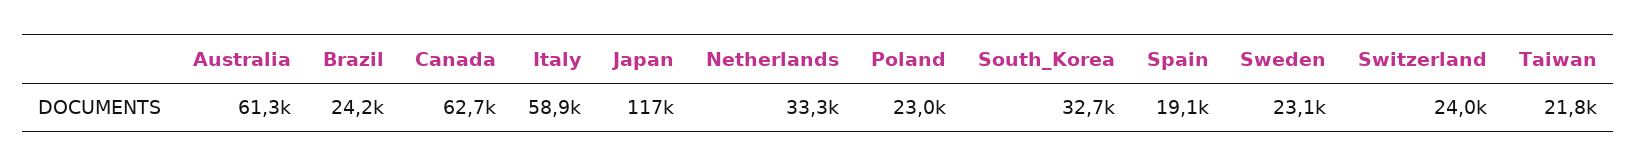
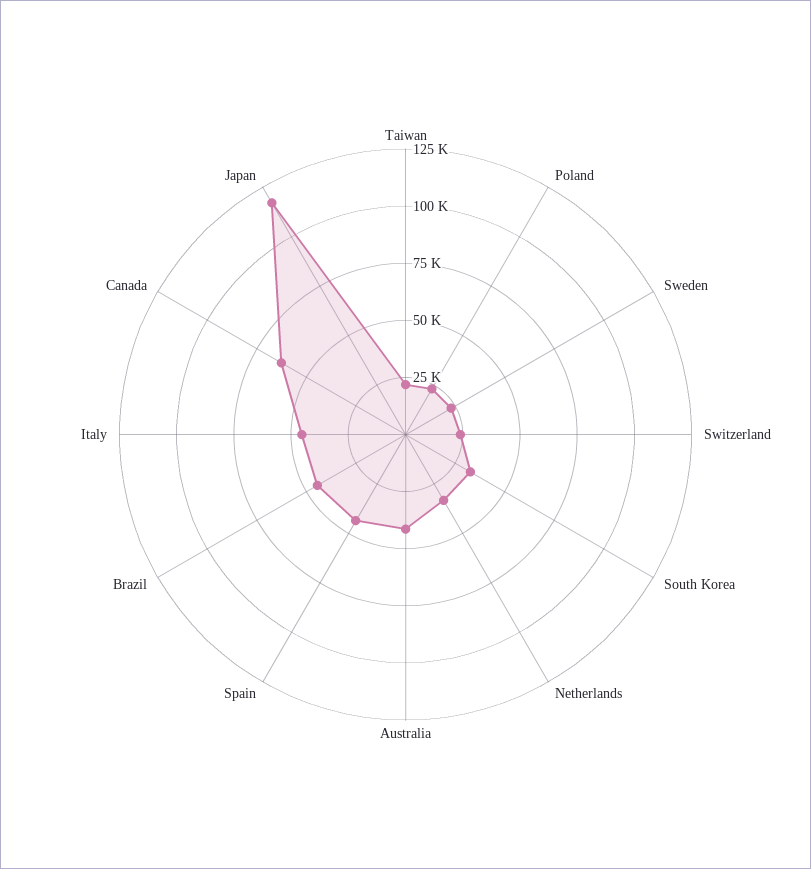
  {
-   "Australia": 61300,
+   "Australia": 40000,
-   "Brazil": 24200,
+   "Brazil": 45000,
    "Canada": 62700,
-   "Italy": 58900,
+   "Italy": 45000,
    "Japan": 117000,
    "Netherlands": 33300,
    "Poland": 23000,
    "South_Korea": 32700,
-   "Spain": 19100,
+   "Spain": 45000,
    "Sweden": 23100,
    "Switzerland": 24000,
    "Taiwan": 21800
  }

